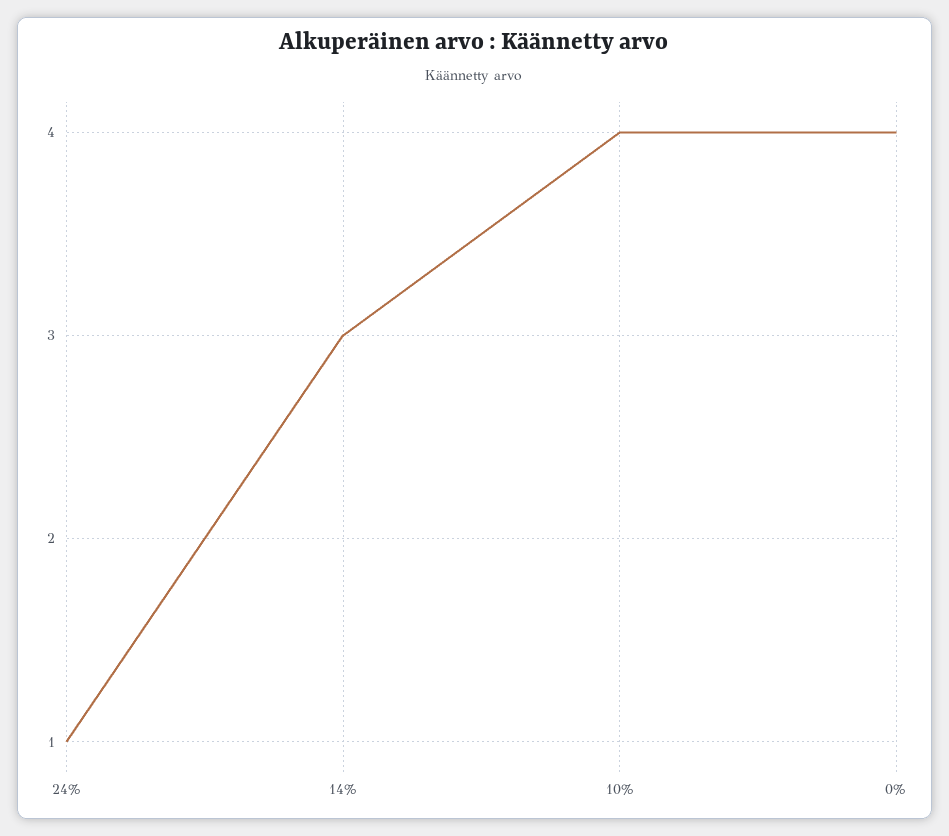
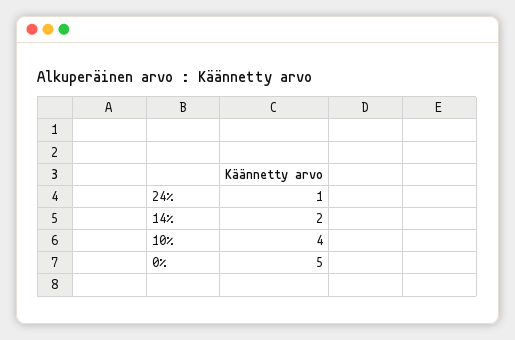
  {
    "24%": 1,
-   "14%": 3,
+   "14%": 2,
    "10%": 4,
-   "0%": 4
+   "0%": 5
  }

